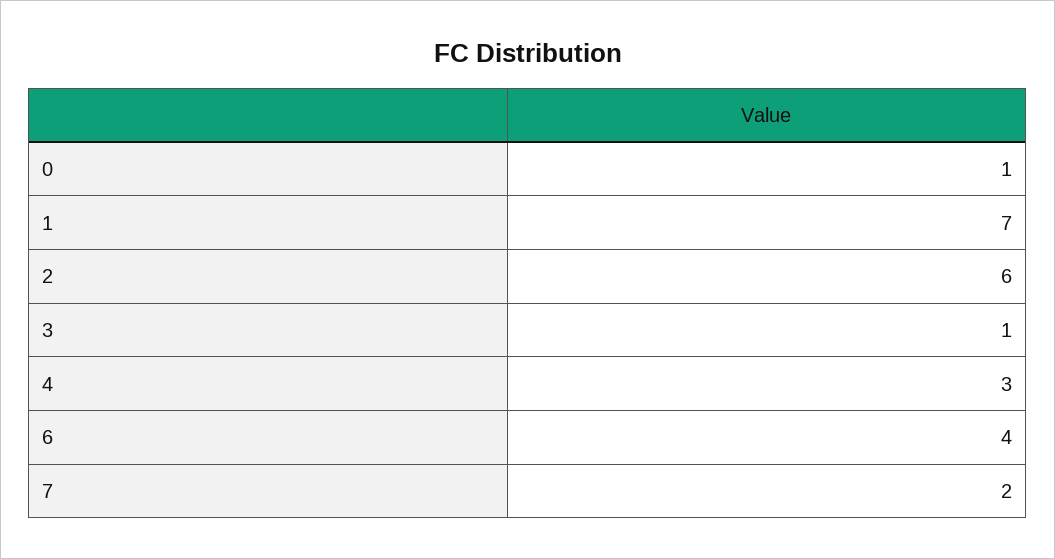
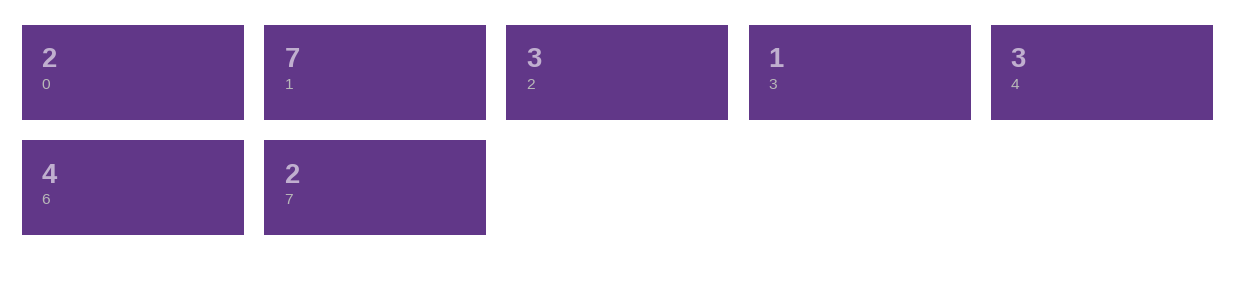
  {
-   "0": 1,
+   "0": 2,
    "1": 7,
-   "2": 6,
+   "2": 3,
    "3": 1,
    "4": 3,
    "6": 4,
    "7": 2
  }

